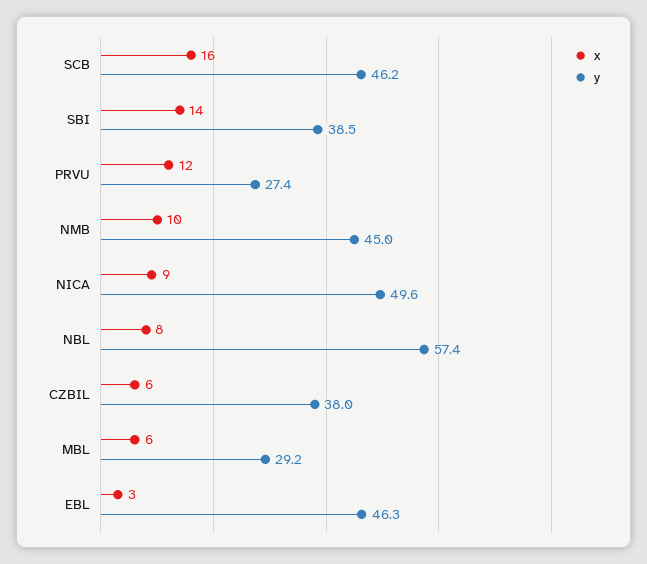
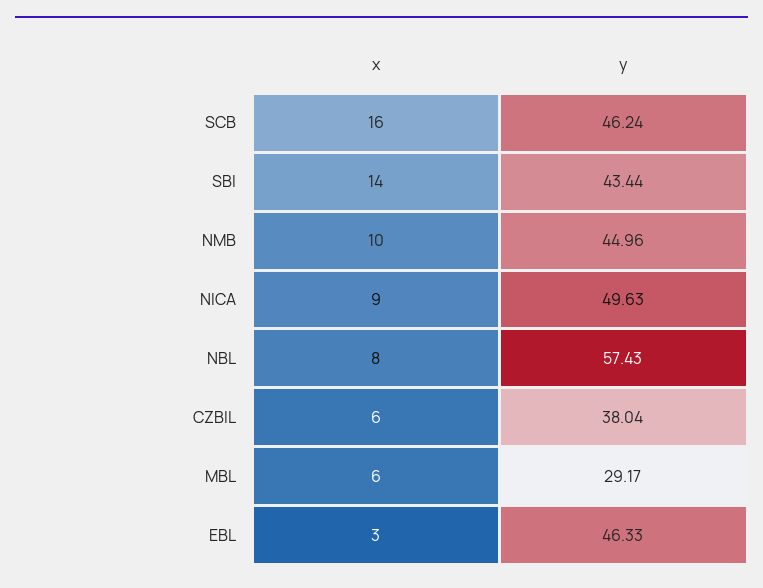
  {
    "x": {
      "SCB": 16,
      "SBI": 14,
-     "PRVU": 12,
      "NMB": 10,
      "NICA": 9,
      "NBL": 8,
      "CZBIL": 6,
      "MBL": 6,
      "EBL": 3
    },
    "y": {
      "SCB": 46.24,
-     "SBI": 38.5,
+     "SBI": 43.44,
-     "PRVU": 27.4,
      "NMB": 44.96,
      "NICA": 49.63,
      "NBL": 57.43,
      "CZBIL": 38.04,
      "MBL": 29.17,
      "EBL": 46.33
    }
  }

